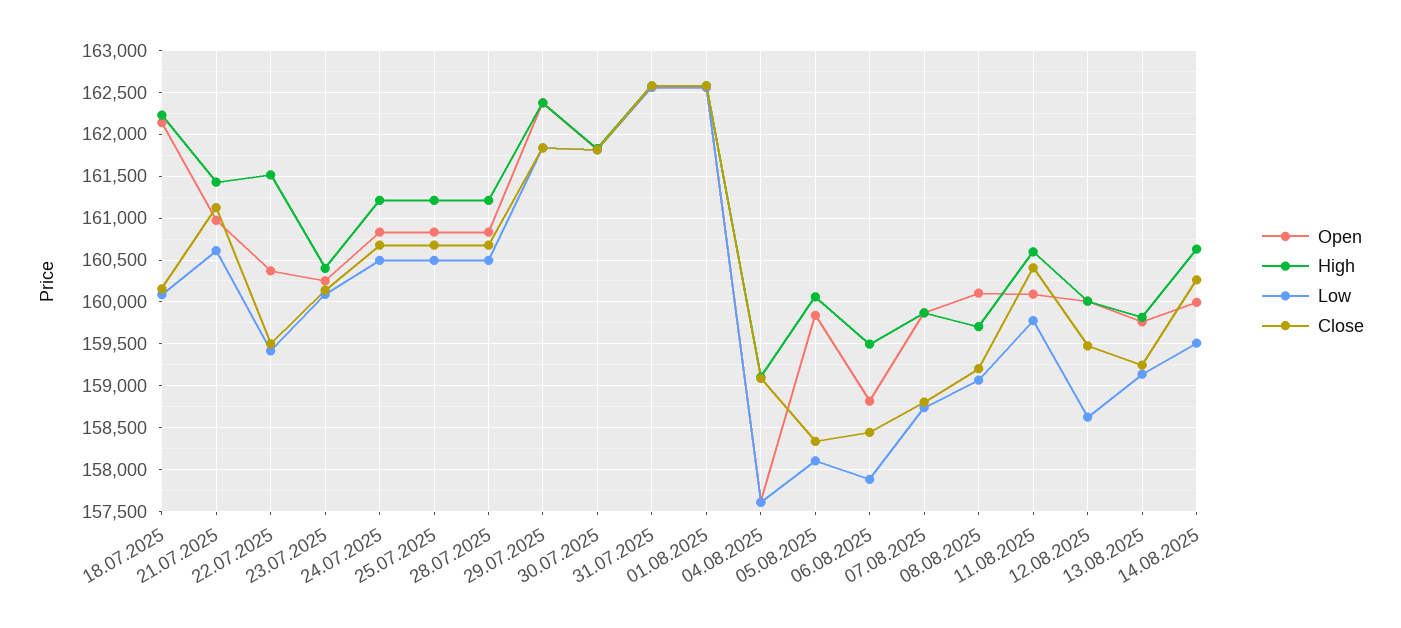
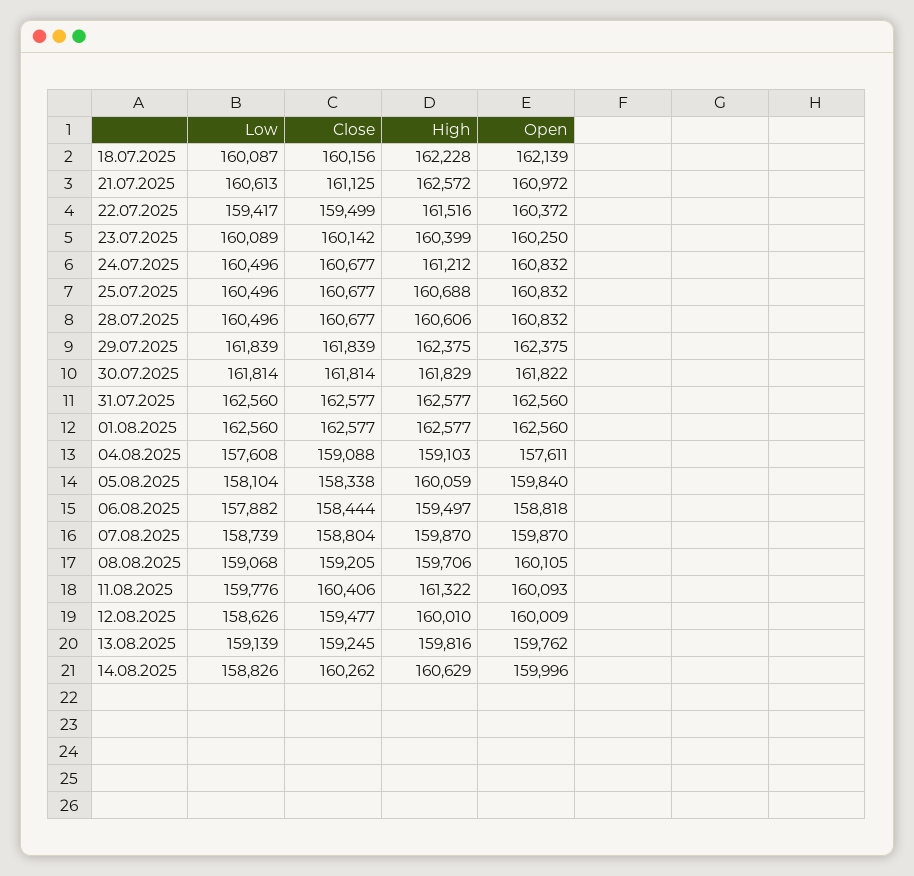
  {
    "Open": {
      "18.07.2025": 162139,
      "21.07.2025": 160972,
      "22.07.2025": 160372,
      "23.07.2025": 160250,
      "24.07.2025": 160832,
      "25.07.2025": 160832,
      "28.07.2025": 160832,
      "29.07.2025": 162375,
      "30.07.2025": 161822,
      "31.07.2025": 162560,
      "01.08.2025": 162560,
      "04.08.2025": 157611,
      "05.08.2025": 159840,
      "06.08.2025": 158818,
      "07.08.2025": 159870,
      "08.08.2025": 160105,
      "11.08.2025": 160093,
      "12.08.2025": 160009,
      "13.08.2025": 159762,
      "14.08.2025": 159996
    },
    "High": {
      "18.07.2025": 162228,
-     "21.07.2025": 161400,
+     "21.07.2025": 162572,
      "22.07.2025": 161516,
      "23.07.2025": 160399,
      "24.07.2025": 161212,
-     "25.07.2025": 161200,
+     "25.07.2025": 160688,
-     "28.07.2025": 161200,
+     "28.07.2025": 160606,
      "29.07.2025": 162375,
      "30.07.2025": 161829,
      "31.07.2025": 162577,
      "01.08.2025": 162577,
      "04.08.2025": 159103,
      "05.08.2025": 160059,
      "06.08.2025": 159497,
      "07.08.2025": 159870,
      "08.08.2025": 159706,
-     "11.08.2025": 160600,
+     "11.08.2025": 161322,
      "12.08.2025": 160010,
      "13.08.2025": 159816,
      "14.08.2025": 160629
    },
    "Low": {
      "18.07.2025": 160087,
      "21.07.2025": 160613,
      "22.07.2025": 159417,
      "23.07.2025": 160089,
      "24.07.2025": 160496,
      "25.07.2025": 160496,
      "28.07.2025": 160496,
      "29.07.2025": 161839,
      "30.07.2025": 161814,
      "31.07.2025": 162560,
      "01.08.2025": 162560,
      "04.08.2025": 157608,
      "05.08.2025": 158104,
      "06.08.2025": 157882,
      "07.08.2025": 158739,
      "08.08.2025": 159068,
      "11.08.2025": 159776,
      "12.08.2025": 158626,
      "13.08.2025": 159139,
-     "14.08.2025": 159500
+     "14.08.2025": 158826
    },
    "Close": {
      "18.07.2025": 160156,
      "21.07.2025": 161125,
      "22.07.2025": 159499,
      "23.07.2025": 160142,
      "24.07.2025": 160677,
      "25.07.2025": 160677,
      "28.07.2025": 160677,
      "29.07.2025": 161839,
      "30.07.2025": 161814,
      "31.07.2025": 162577,
      "01.08.2025": 162577,
      "04.08.2025": 159088,
      "05.08.2025": 158338,
      "06.08.2025": 158444,
      "07.08.2025": 158804,
      "08.08.2025": 159205,
      "11.08.2025": 160406,
      "12.08.2025": 159477,
      "13.08.2025": 159245,
      "14.08.2025": 160262
    }
  }

